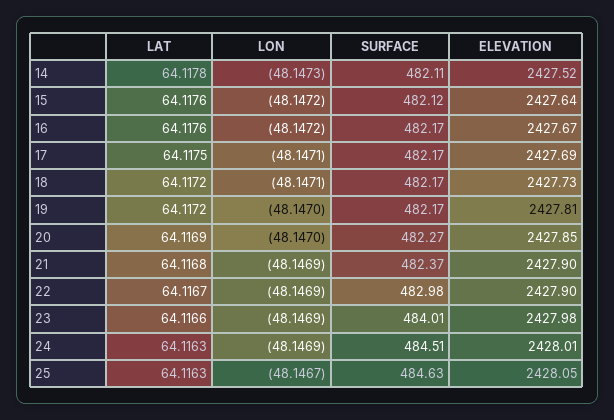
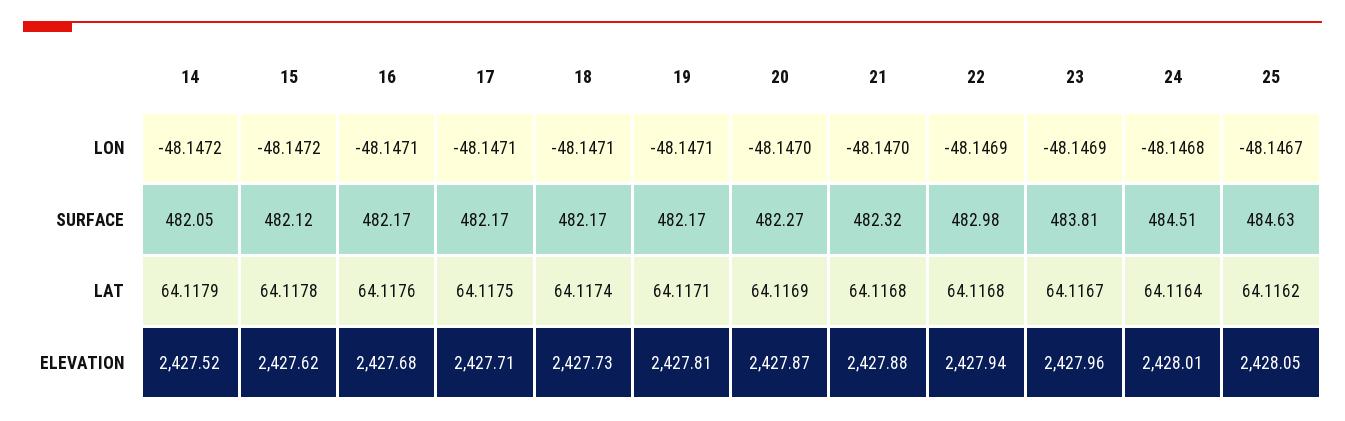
  {
    "LAT": {
-     "14": 64.1178,
+     "14": 64.1179,
-     "15": 64.1176,
+     "15": 64.1178,
      "16": 64.1176,
      "17": 64.1175,
-     "18": 64.1172,
+     "18": 64.1174,
-     "19": 64.1172,
+     "19": 64.1171,
      "20": 64.1169,
      "21": 64.1168,
-     "22": 64.1167,
+     "22": 64.1168,
-     "23": 64.1166,
+     "23": 64.1167,
-     "24": 64.1163,
+     "24": 64.1164,
-     "25": 64.1163
+     "25": 64.1162
    },
    "LON": {
-     "14": -48.1473,
+     "14": -48.1472,
      "15": -48.1472,
-     "16": -48.1472,
+     "16": -48.1471,
      "17": -48.1471,
      "18": -48.1471,
-     "19": -48.147,
+     "19": -48.1471,
      "20": -48.147,
-     "21": -48.1469,
+     "21": -48.147,
      "22": -48.1469,
      "23": -48.1469,
-     "24": -48.1469,
+     "24": -48.1468,
      "25": -48.1467
    },
    "SURFACE": {
-     "14": 482.11,
+     "14": 482.05,
      "15": 482.12,
      "16": 482.17,
      "17": 482.17,
      "18": 482.17,
      "19": 482.17,
      "20": 482.27,
-     "21": 482.37,
+     "21": 482.32,
      "22": 482.98,
-     "23": 484.01,
+     "23": 483.81,
      "24": 484.51,
      "25": 484.63
    },
    "ELEVATION": {
      "14": 2427.52,
-     "15": 2427.64,
+     "15": 2427.62,
-     "16": 2427.67,
+     "16": 2427.68,
-     "17": 2427.69,
+     "17": 2427.71,
      "18": 2427.73,
      "19": 2427.81,
-     "20": 2427.85,
+     "20": 2427.87,
-     "21": 2427.9,
+     "21": 2427.88,
-     "22": 2427.9,
+     "22": 2427.94,
-     "23": 2427.98,
+     "23": 2427.96,
      "24": 2428.01,
      "25": 2428.05
    }
  }

